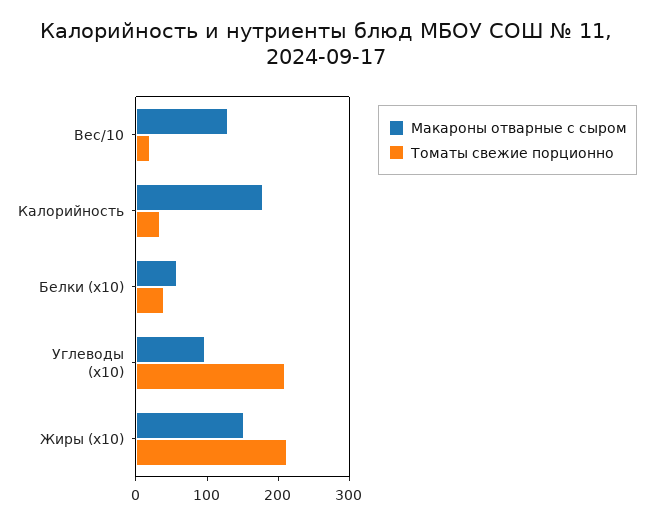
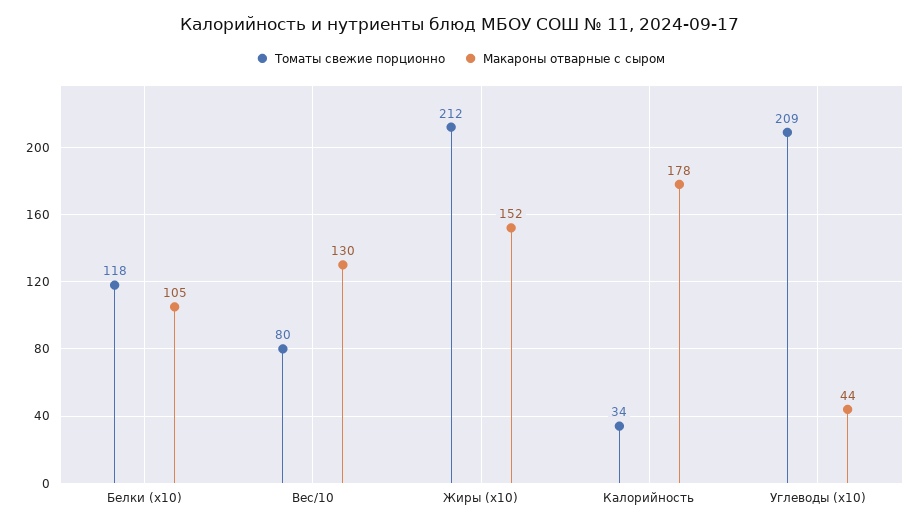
  {
    "Макароны отварные с сыром": {
      "Вес/10": 130,
      "Калорийность": 178,
-     "Белки (x10)": 60,
+     "Белки (x10)": 105,
-     "Углеводы (x10)": 100,
+     "Углеводы (x10)": 44,
      "Жиры (x10)": 152
    },
    "Томаты свежие порционно": {
-     "Вес/10": 20,
+     "Вес/10": 80,
      "Калорийность": 34,
-     "Белки (x10)": 40,
+     "Белки (x10)": 118,
      "Углеводы (x10)": 209,
      "Жиры (x10)": 212
    }
  }

